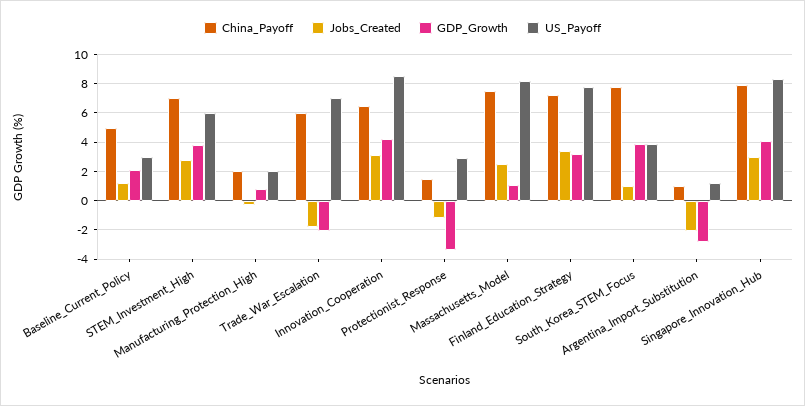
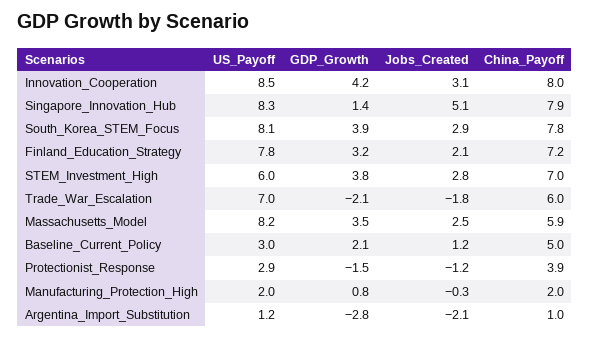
  {
    "China_Payoff": {
      "Baseline_Current_Policy": 5,
      "STEM_Investment_High": 7,
      "Manufacturing_Protection_High": 2,
      "Trade_War_Escalation": 6,
-     "Innovation_Cooperation": 6.5,
+     "Innovation_Cooperation": 8,
-     "Protectionist_Response": 1.5,
+     "Protectionist_Response": 3.9,
-     "Massachusetts_Model": 7.5,
+     "Massachusetts_Model": 5.9,
      "Finland_Education_Strategy": 7.2,
      "South_Korea_STEM_Focus": 7.8,
      "Argentina_Import_Substitution": 1,
      "Singapore_Innovation_Hub": 7.9
    },
    "Jobs_Created": {
      "Baseline_Current_Policy": 1.2,
      "STEM_Investment_High": 2.8,
      "Manufacturing_Protection_High": -0.3,
      "Trade_War_Escalation": -1.8,
      "Innovation_Cooperation": 3.1,
      "Protectionist_Response": -1.2,
      "Massachusetts_Model": 2.5,
-     "Finland_Education_Strategy": 3.5,
+     "Finland_Education_Strategy": 2.1,
-     "South_Korea_STEM_Focus": 1,
+     "South_Korea_STEM_Focus": 2.9,
      "Argentina_Import_Substitution": -2.1,
-     "Singapore_Innovation_Hub": 3
+     "Singapore_Innovation_Hub": 5.1
    },
    "GDP_Growth": {
      "Baseline_Current_Policy": 2.1,
      "STEM_Investment_High": 3.8,
      "Manufacturing_Protection_High": 0.8,
      "Trade_War_Escalation": -2.1,
      "Innovation_Cooperation": 4.2,
-     "Protectionist_Response": -3.5,
+     "Protectionist_Response": -1.5,
-     "Massachusetts_Model": 1,
+     "Massachusetts_Model": 3.5,
      "Finland_Education_Strategy": 3.2,
      "South_Korea_STEM_Focus": 3.9,
      "Argentina_Import_Substitution": -2.8,
-     "Singapore_Innovation_Hub": 4
+     "Singapore_Innovation_Hub": 1.4
    },
    "US_Payoff": {
      "Baseline_Current_Policy": 3,
      "STEM_Investment_High": 6,
      "Manufacturing_Protection_High": 2,
      "Trade_War_Escalation": 7,
      "Innovation_Cooperation": 8.5,
      "Protectionist_Response": 2.9,
      "Massachusetts_Model": 8.2,
      "Finland_Education_Strategy": 7.8,
-     "South_Korea_STEM_Focus": 4,
+     "South_Korea_STEM_Focus": 8.1,
      "Argentina_Import_Substitution": 1.2,
      "Singapore_Innovation_Hub": 8.3
    }
  }

